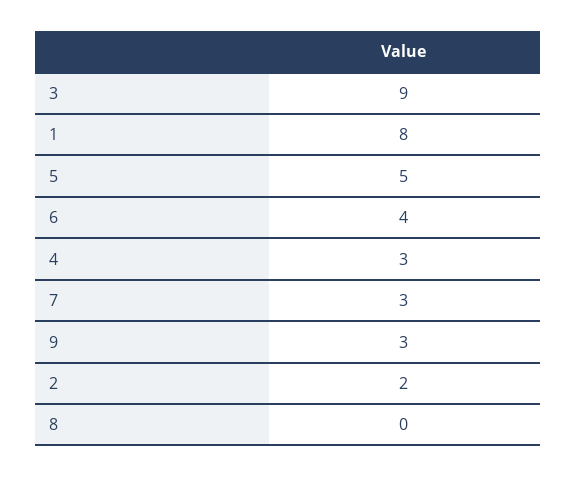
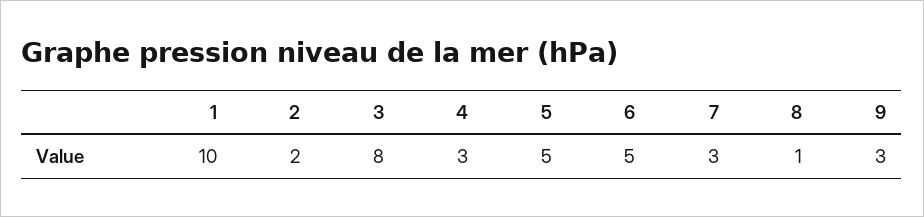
  {
-   "3": 9,
+   "3": 8,
-   "1": 8,
+   "1": 10,
    "5": 5,
-   "6": 4,
+   "6": 5,
    "4": 3,
    "7": 3,
    "9": 3,
    "2": 2,
-   "8": 0
+   "8": 1
  }

